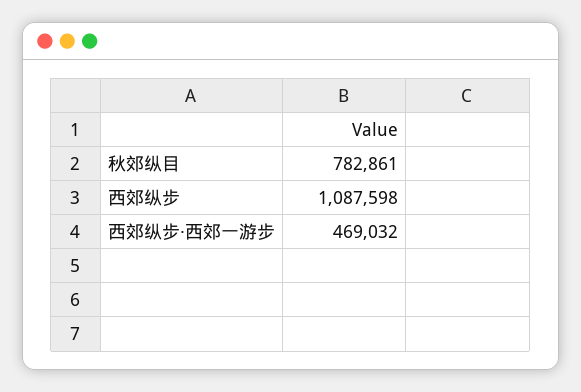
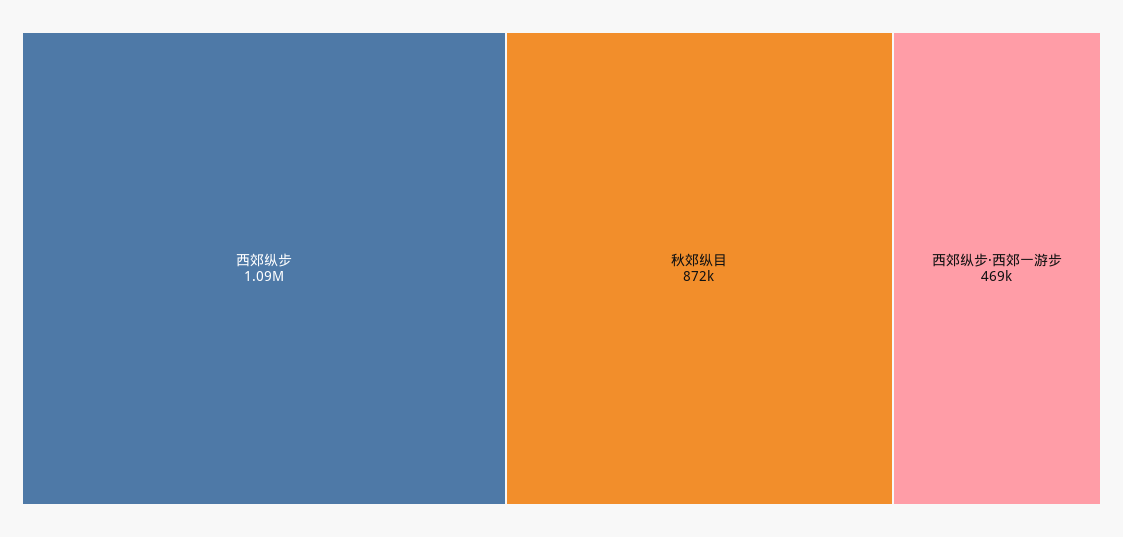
  {
-   "秋郊纵目": 782861,
+   "秋郊纵目": 872000,
    "西郊纵步": 1087598,
    "西郊纵步·西郊一游步": 469032
  }

